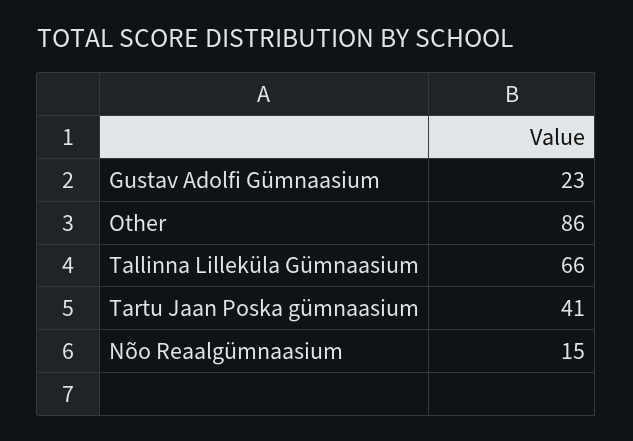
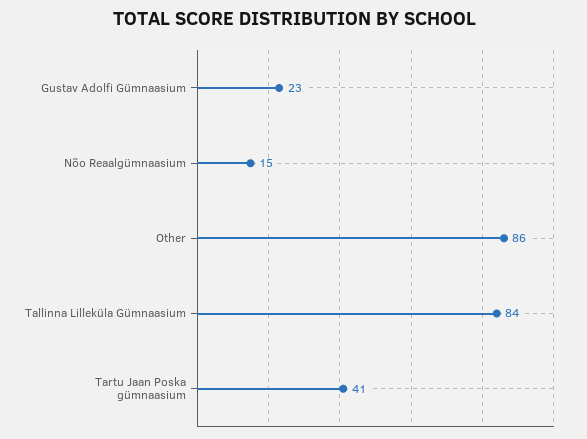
  {
    "Gustav Adolfi Gümnaasium": 23,
    "Other": 86,
-   "Tallinna Lilleküla Gümnaasium": 66,
+   "Tallinna Lilleküla Gümnaasium": 84,
    "Tartu Jaan Poska gümnaasium": 41,
    "Nõo Reaalgümnaasium": 15
  }

